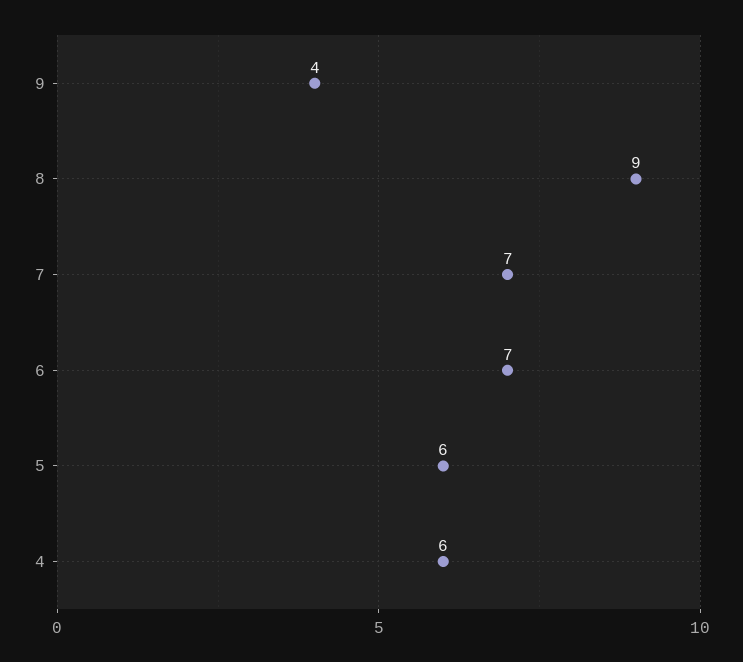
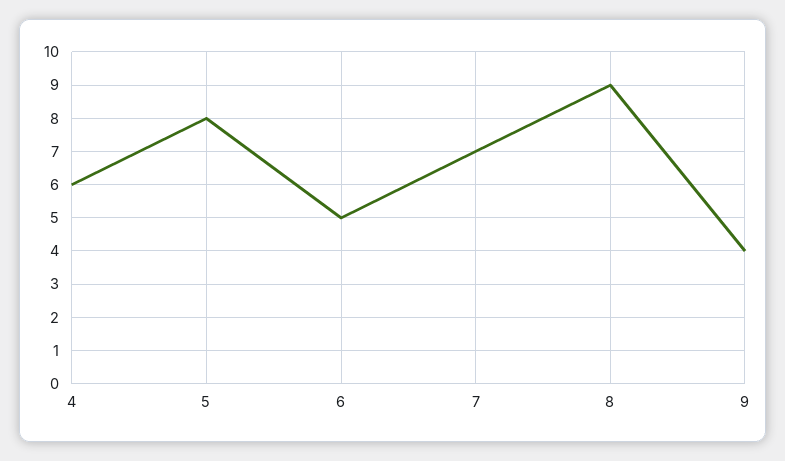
  {
    "9": 4,
    "8": 9,
    "7": 7,
-   "6": 7,
+   "6": 5,
-   "5": 6,
+   "5": 8,
    "4": 6
  }

